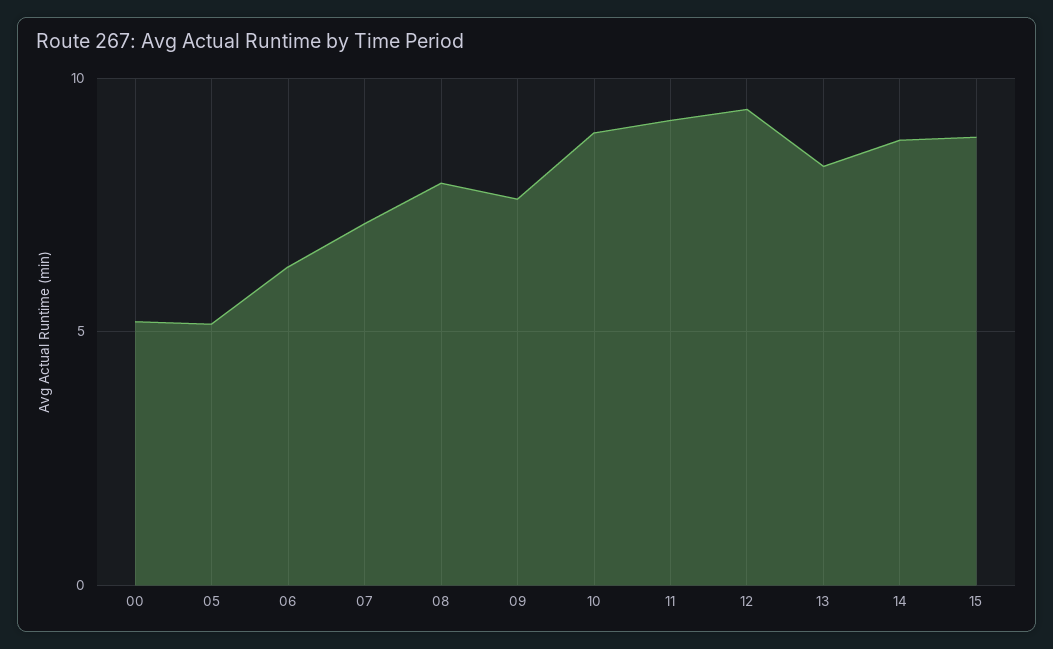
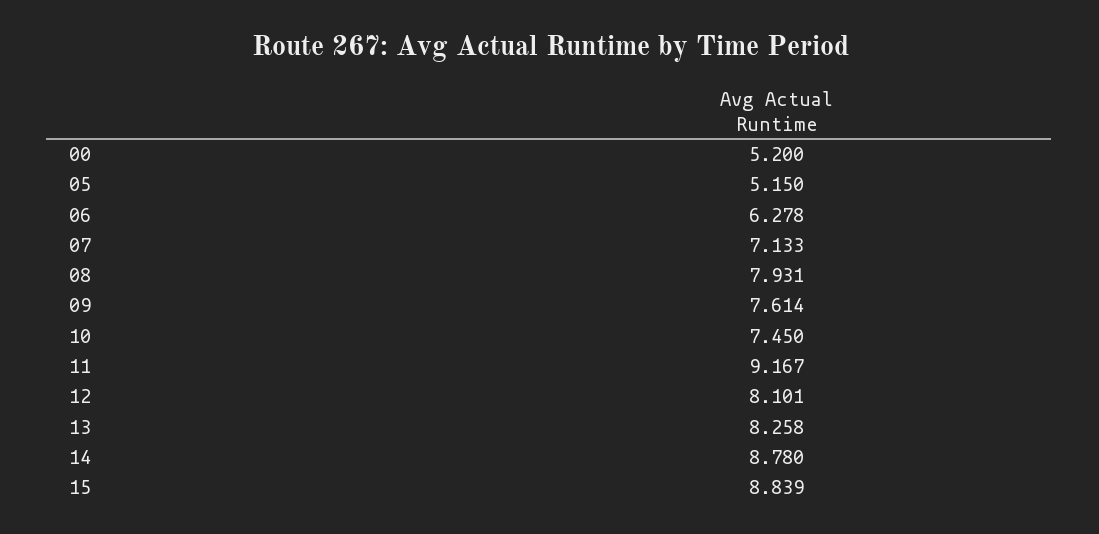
  {
    "00": 5.2,
    "05": 5.15,
    "06": 6.278,
    "07": 7.133,
    "08": 7.931,
    "09": 7.614,
-   "10": 9,
+   "10": 7.45,
    "11": 9.167,
-   "12": 9.5,
+   "12": 8.101,
    "13": 8.258,
    "14": 8.78,
    "15": 8.839
  }

